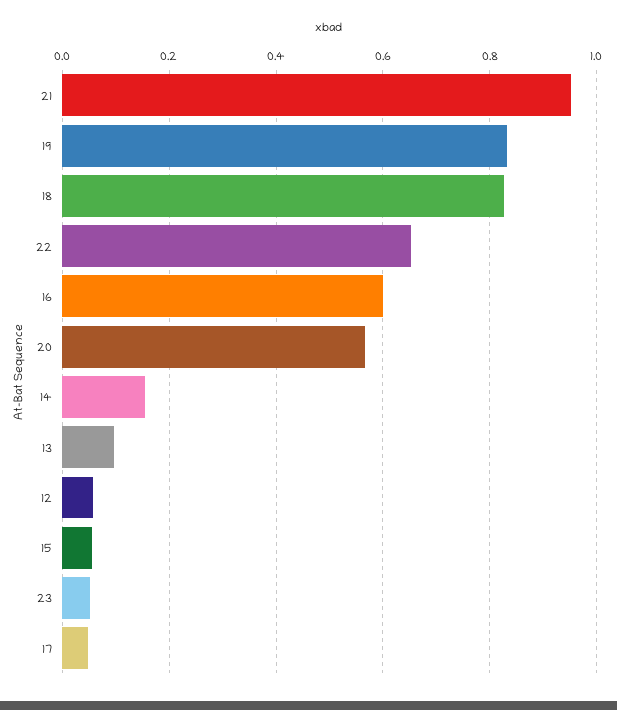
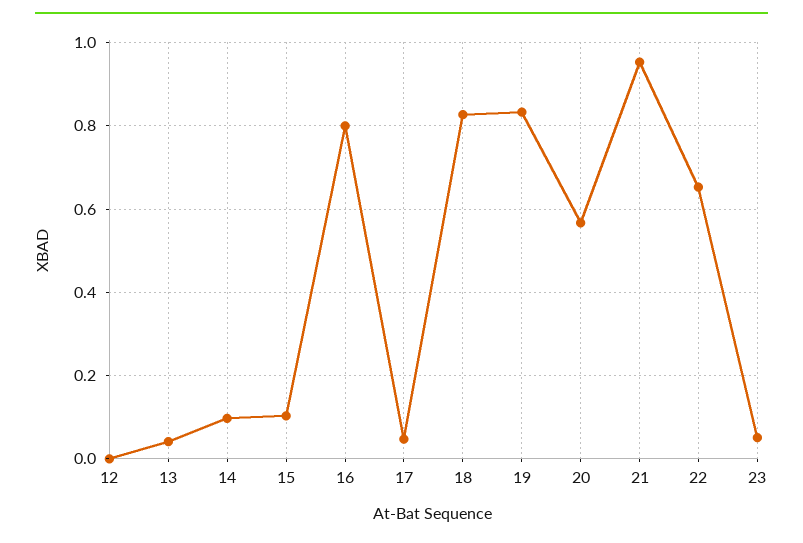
  {
    "21": 0.96,
    "19": 0.84,
    "18": 0.82,
    "22": 0.66,
-   "16": 0.6,
+   "16": 0.8,
    "20": 0.56,
-   "14": 0.16,
+   "14": 0.1,
-   "13": 0.1,
+   "13": 0.04,
-   "12": 0.06,
+   "12": 0,
-   "15": 0.06,
+   "15": 0.1,
    "23": 0.06,
    "17": 0.04
  }

